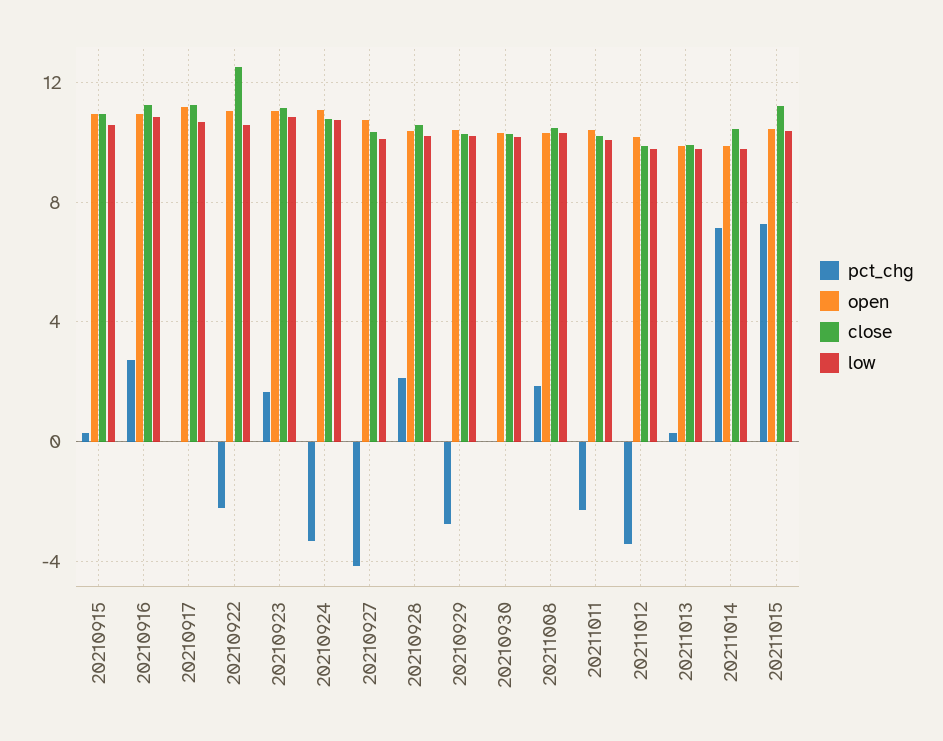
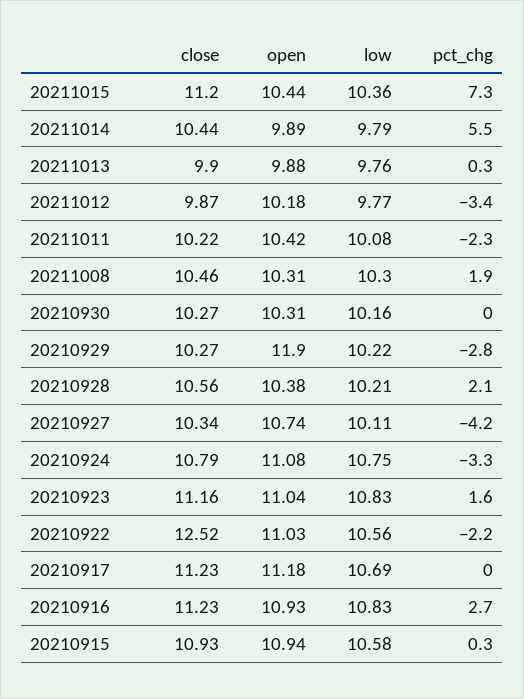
  {
    "pct_chg": {
      "20210915": 0.3,
      "20210916": 2.7,
      "20210917": 0,
      "20210922": -2.2,
      "20210923": 1.6,
      "20210924": -3.3,
      "20210927": -4.2,
      "20210928": 2.1,
      "20210929": -2.8,
      "20210930": 0,
      "20211008": 1.9,
      "20211011": -2.3,
      "20211012": -3.4,
      "20211013": 0.3,
-     "20211014": 7,
+     "20211014": 5.5,
      "20211015": 7.3
    },
    "open": {
      "20210915": 10.94,
      "20210916": 10.93,
      "20210917": 11.18,
      "20210922": 11.03,
      "20210923": 11.04,
      "20210924": 11.08,
      "20210927": 10.74,
      "20210928": 10.38,
-     "20210929": 10.5,
+     "20210929": 11.9,
      "20210930": 10.31,
      "20211008": 10.31,
      "20211011": 10.42,
      "20211012": 10.18,
      "20211013": 9.88,
      "20211014": 9.89,
      "20211015": 10.44
    },
    "close": {
      "20210915": 10.93,
      "20210916": 11.23,
      "20210917": 11.23,
      "20210922": 12.52,
      "20210923": 11.16,
      "20210924": 10.79,
      "20210927": 10.34,
      "20210928": 10.56,
      "20210929": 10.27,
      "20210930": 10.27,
      "20211008": 10.46,
      "20211011": 10.22,
      "20211012": 9.87,
      "20211013": 9.9,
      "20211014": 10.44,
      "20211015": 11.2
    },
    "low": {
      "20210915": 10.58,
      "20210916": 10.83,
      "20210917": 10.69,
      "20210922": 10.56,
      "20210923": 10.83,
      "20210924": 10.75,
      "20210927": 10.11,
      "20210928": 10.21,
      "20210929": 10.22,
      "20210930": 10.16,
      "20211008": 10.3,
      "20211011": 10.08,
      "20211012": 9.77,
      "20211013": 9.76,
      "20211014": 9.79,
      "20211015": 10.36
    }
  }

